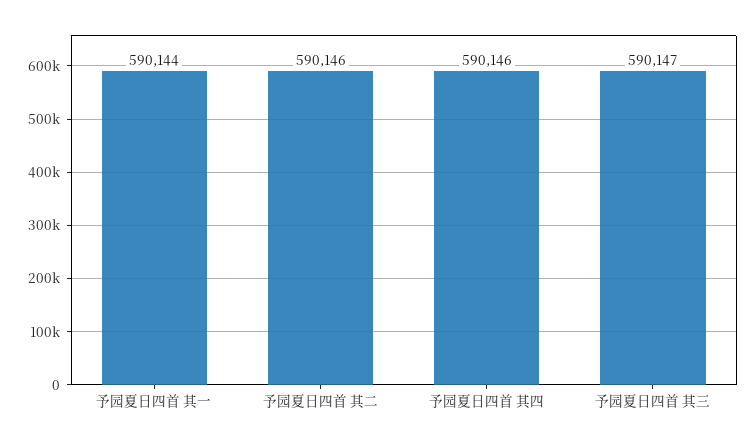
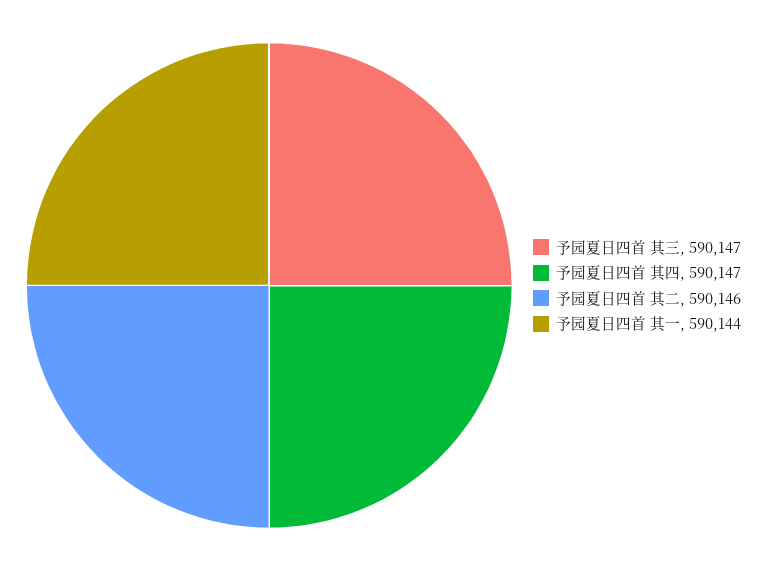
  {
    "予园夏日四首 其一": 590144,
    "予园夏日四首 其二": 590146,
-   "予园夏日四首 其四": 590146,
+   "予园夏日四首 其四": 590147,
    "予园夏日四首 其三": 590147
  }

